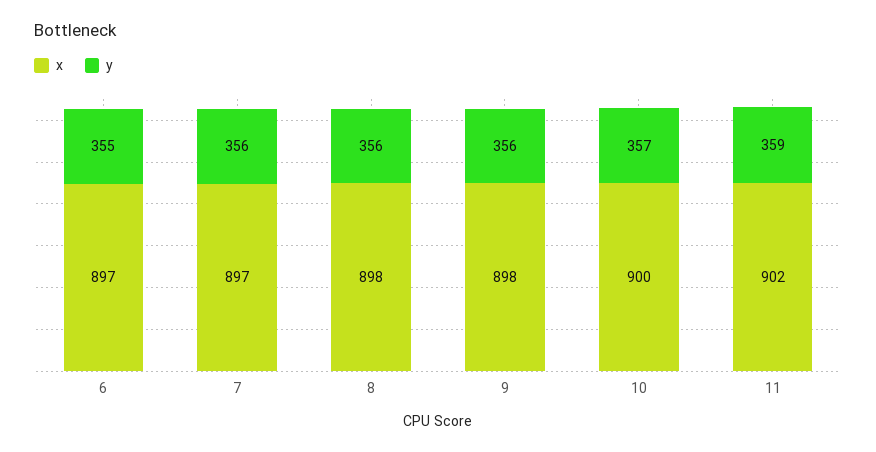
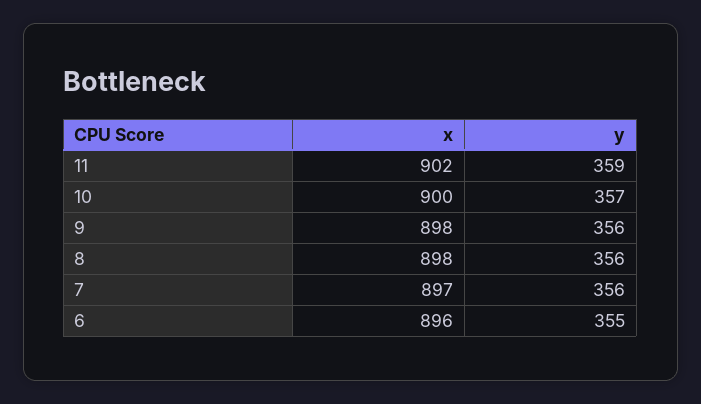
  {
    "x": {
-     "6": 897,
+     "6": 896,
      "7": 897,
      "8": 898,
      "9": 898,
      "10": 900,
      "11": 902
    },
    "y": {
      "6": 355,
      "7": 356,
      "8": 356,
      "9": 356,
      "10": 357,
      "11": 359
    }
  }

